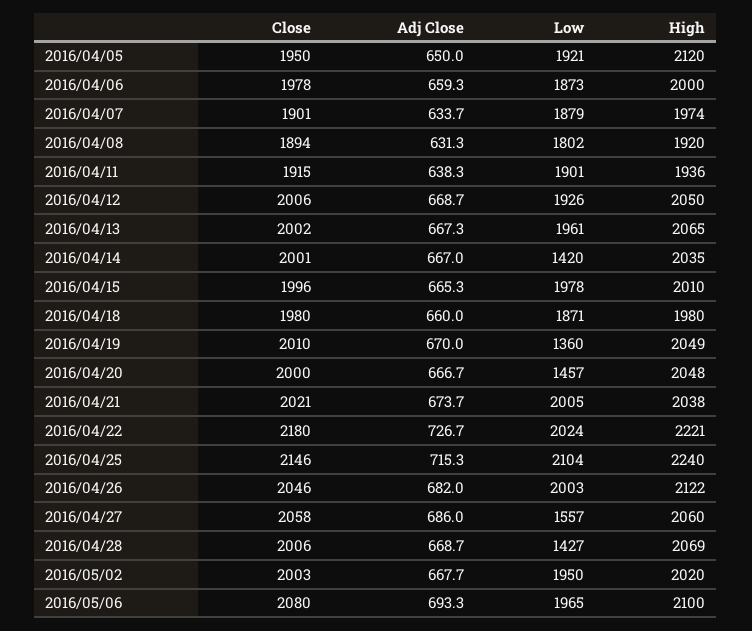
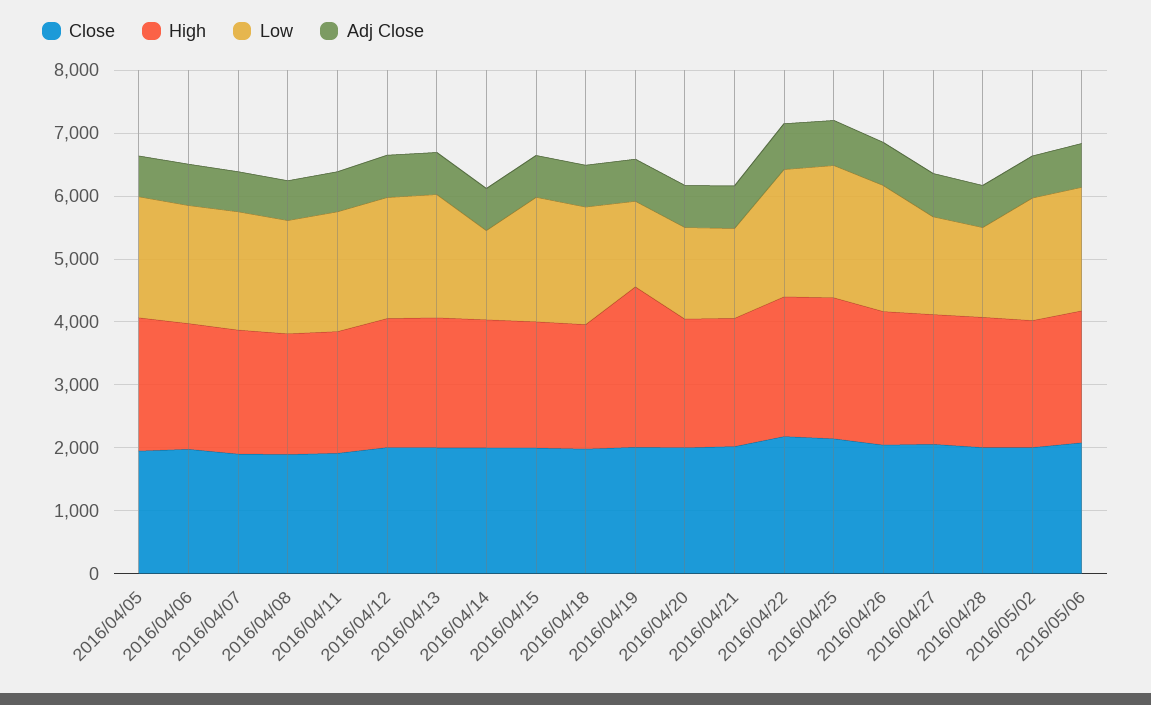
  {
    "Close": {
      "2016/04/05": 1950,
      "2016/04/06": 1978,
      "2016/04/07": 1901,
      "2016/04/08": 1894,
      "2016/04/11": 1915,
      "2016/04/12": 2006,
      "2016/04/13": 2002,
      "2016/04/14": 2001,
      "2016/04/15": 1996,
      "2016/04/18": 1980,
      "2016/04/19": 2010,
      "2016/04/20": 2000,
      "2016/04/21": 2021,
      "2016/04/22": 2180,
      "2016/04/25": 2146,
      "2016/04/26": 2046,
      "2016/04/27": 2058,
      "2016/04/28": 2006,
      "2016/05/02": 2003,
      "2016/05/06": 2080
    },
    "Adj Close": {
      "2016/04/05": 650,
      "2016/04/06": 659.3,
      "2016/04/07": 633.7,
      "2016/04/08": 631.3,
      "2016/04/11": 638.3,
      "2016/04/12": 668.7,
      "2016/04/13": 667.3,
      "2016/04/14": 667,
      "2016/04/15": 665.3,
      "2016/04/18": 660,
      "2016/04/19": 670,
      "2016/04/20": 666.7,
      "2016/04/21": 673.7,
      "2016/04/22": 726.7,
      "2016/04/25": 715.3,
      "2016/04/26": 682,
      "2016/04/27": 686,
      "2016/04/28": 668.7,
      "2016/05/02": 667.7,
      "2016/05/06": 693.3
    },
    "Low": {
      "2016/04/05": 1921,
      "2016/04/06": 1873,
      "2016/04/07": 1879,
      "2016/04/08": 1802,
      "2016/04/11": 1901,
      "2016/04/12": 1926,
      "2016/04/13": 1961,
      "2016/04/14": 1420,
      "2016/04/15": 1978,
      "2016/04/18": 1871,
      "2016/04/19": 1360,
      "2016/04/20": 1457,
-     "2016/04/21": 2005,
+     "2016/04/21": 1400,
      "2016/04/22": 2024,
      "2016/04/25": 2104,
      "2016/04/26": 2003,
      "2016/04/27": 1557,
      "2016/04/28": 1427,
      "2016/05/02": 1950,
      "2016/05/06": 1965
    },
    "High": {
      "2016/04/05": 2120,
      "2016/04/06": 2000,
      "2016/04/07": 1974,
      "2016/04/08": 1920,
      "2016/04/11": 1936,
      "2016/04/12": 2050,
      "2016/04/13": 2065,
      "2016/04/14": 2035,
      "2016/04/15": 2010,
      "2016/04/18": 1980,
-     "2016/04/19": 2049,
+     "2016/04/19": 2600,
      "2016/04/20": 2048,
      "2016/04/21": 2038,
      "2016/04/22": 2221,
      "2016/04/25": 2240,
      "2016/04/26": 2122,
      "2016/04/27": 2060,
      "2016/04/28": 2069,
      "2016/05/02": 2020,
      "2016/05/06": 2100
    }
  }

